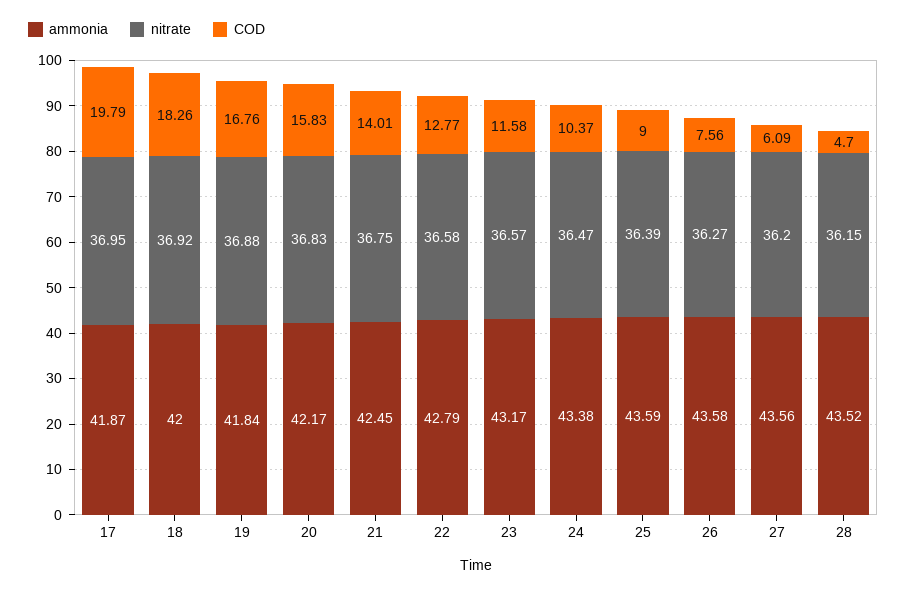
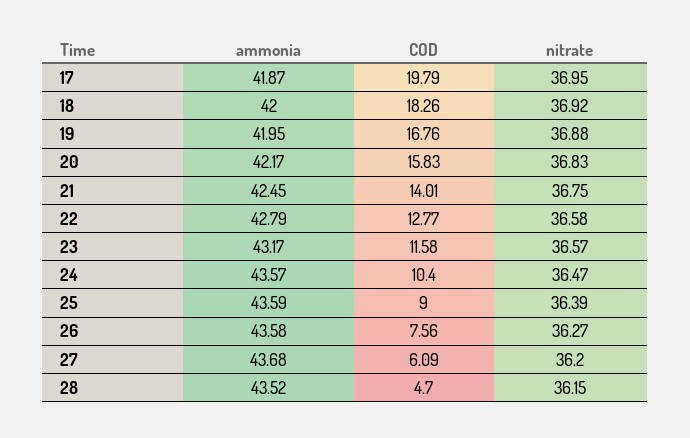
  {
    "ammonia": {
      "17": 41.87,
      "18": 42,
-     "19": 41.84,
+     "19": 41.95,
      "20": 42.17,
      "21": 42.45,
      "22": 42.79,
      "23": 43.17,
-     "24": 43.38,
+     "24": 43.57,
      "25": 43.59,
      "26": 43.58,
-     "27": 43.56,
+     "27": 43.68,
      "28": 43.52
    },
    "nitrate": {
      "17": 36.95,
      "18": 36.92,
      "19": 36.88,
      "20": 36.83,
      "21": 36.75,
      "22": 36.58,
      "23": 36.57,
      "24": 36.47,
      "25": 36.39,
      "26": 36.27,
      "27": 36.2,
      "28": 36.15
    },
    "COD": {
      "17": 19.79,
      "18": 18.26,
      "19": 16.76,
      "20": 15.83,
      "21": 14.01,
      "22": 12.77,
      "23": 11.58,
-     "24": 10.37,
+     "24": 10.4,
      "25": 9,
      "26": 7.56,
      "27": 6.09,
      "28": 4.7
    }
  }

